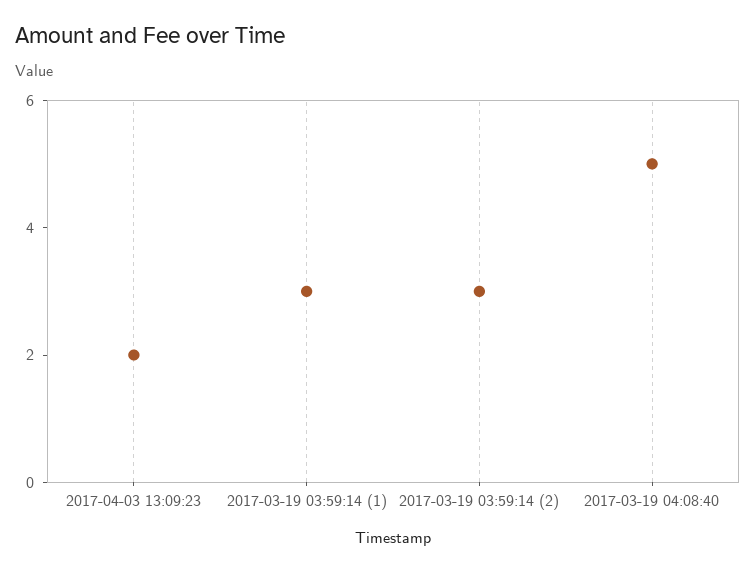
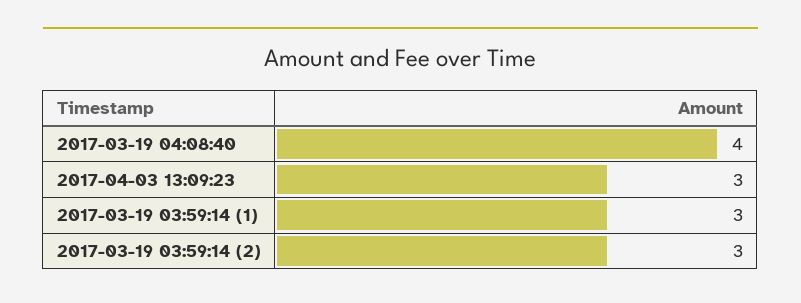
  {
-   "2017-04-03 13:09:23": 2,
+   "2017-04-03 13:09:23": 3,
    "2017-03-19 03:59:14 (1)": 3,
    "2017-03-19 03:59:14 (2)": 3,
-   "2017-03-19 04:08:40": 5
+   "2017-03-19 04:08:40": 4
  }

